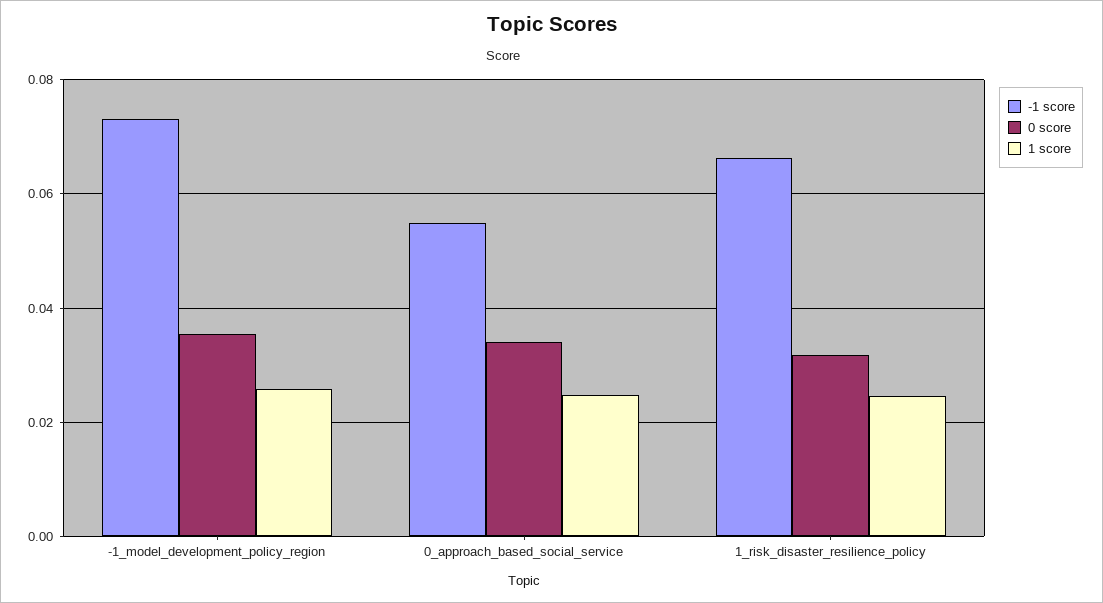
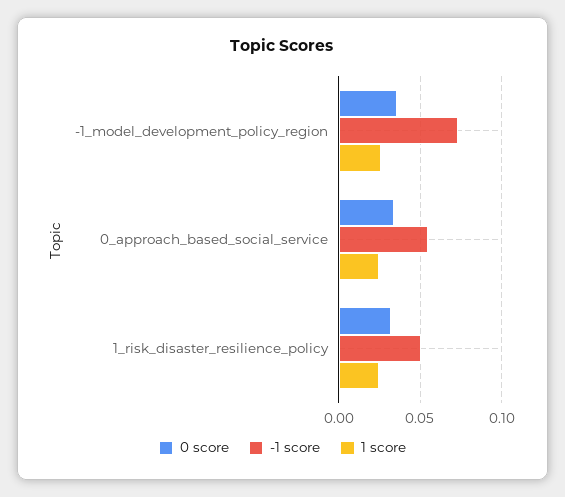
  {
    "-1 score": {
      "-1_model_development_policy_region": 0.074,
      "0_approach_based_social_service": 0.054,
-     "1_risk_disaster_resilience_policy": 0.066
+     "1_risk_disaster_resilience_policy": 0.05
    },
    "0 score": {
      "-1_model_development_policy_region": 0.036,
      "0_approach_based_social_service": 0.034,
      "1_risk_disaster_resilience_policy": 0.032
    },
    "1 score": {
      "-1_model_development_policy_region": 0.026,
      "0_approach_based_social_service": 0.024,
      "1_risk_disaster_resilience_policy": 0.024
    }
  }

